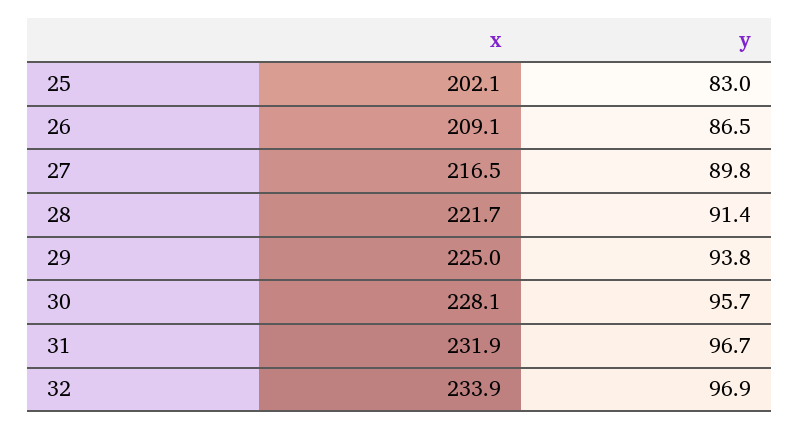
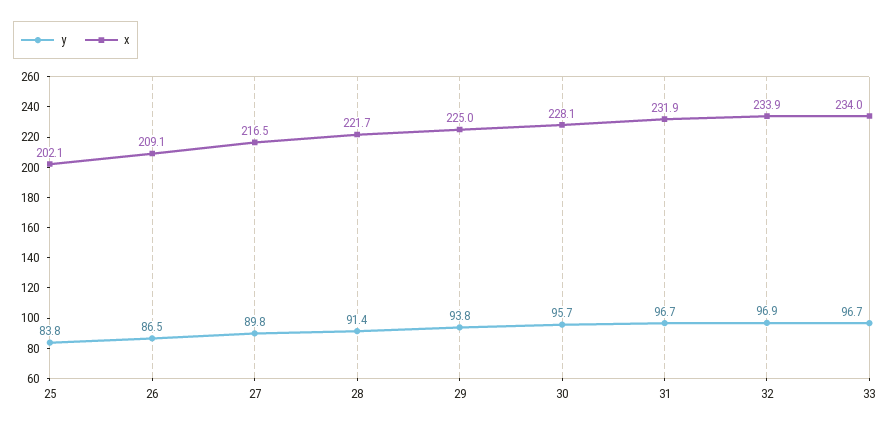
  {
    "x": {
      "25": 202.1,
      "26": 209.1,
      "27": 216.5,
      "28": 221.7,
      "29": 225,
      "30": 228.1,
      "31": 231.9,
-     "32": 233.9
+     "32": 233.9,
+     "33": 234
    },
    "y": {
-     "25": 83,
+     "25": 83.8,
      "26": 86.5,
      "27": 89.8,
      "28": 91.4,
      "29": 93.8,
      "30": 95.7,
      "31": 96.7,
-     "32": 96.9
+     "32": 96.9,
+     "33": 96.7
    }
  }

